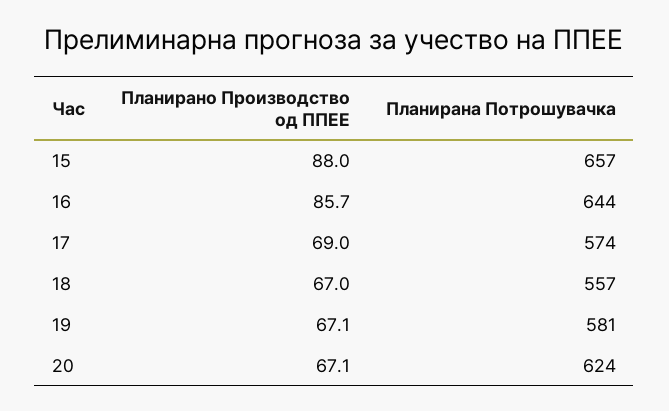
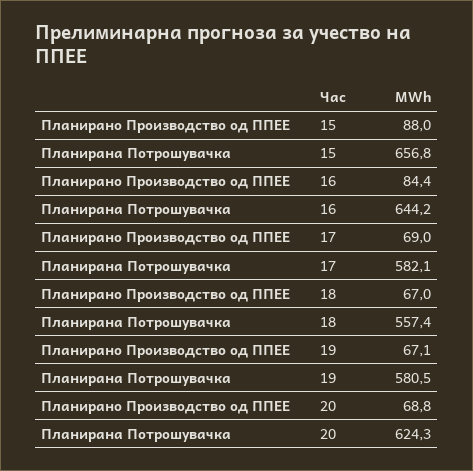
  {
    "Планирано Производство од ППЕЕ": {
      "15": 88,
-     "16": 85.7,
+     "16": 84.4,
      "17": 69,
      "18": 67,
      "19": 67.1,
-     "20": 67.1
+     "20": 68.8
    },
    "Планирана Потрошувачка": {
      "15": 656.8,
      "16": 644.2,
-     "17": 574,
+     "17": 582.1,
      "18": 557.4,
      "19": 580.5,
      "20": 624.3
    }
  }

